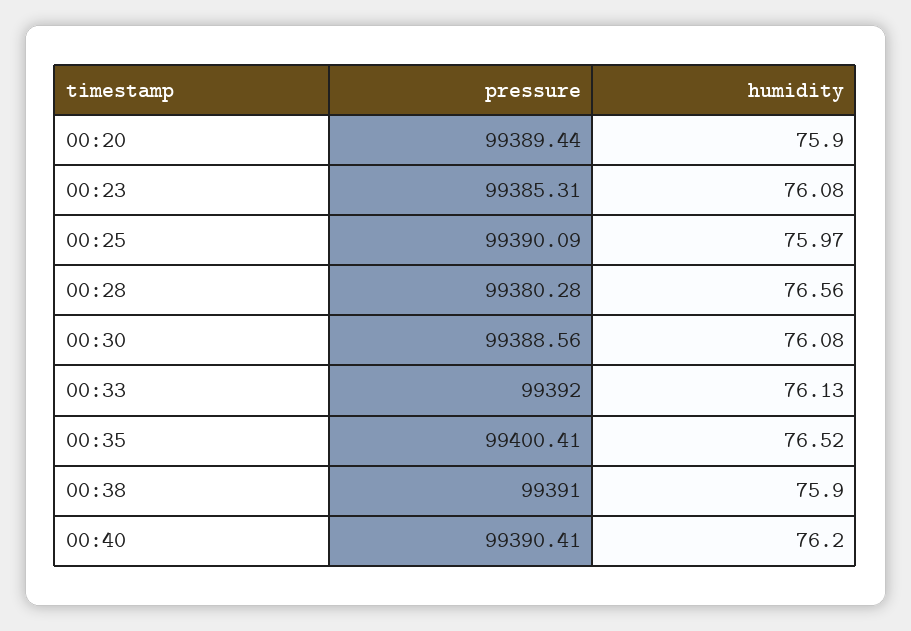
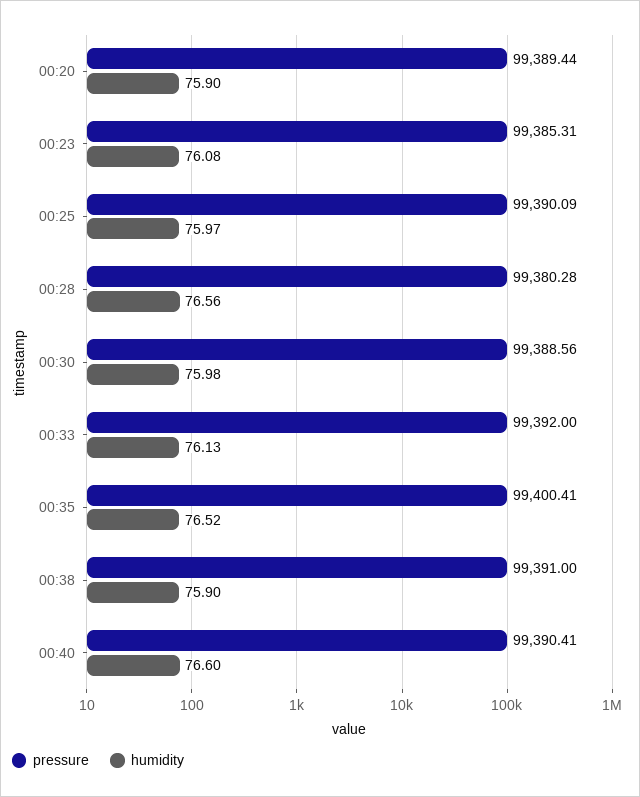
  {
    "pressure": {
      "00:20": 99389.44,
      "00:23": 99385.31,
      "00:25": 99390.09,
      "00:28": 99380.28,
      "00:30": 99388.56,
      "00:33": 99392,
      "00:35": 99400.41,
      "00:38": 99391,
      "00:40": 99390.41
    },
    "humidity": {
      "00:20": 75.9,
      "00:23": 76.08,
      "00:25": 75.97,
      "00:28": 76.56,
-     "00:30": 76.08,
+     "00:30": 75.98,
      "00:33": 76.13,
      "00:35": 76.52,
      "00:38": 75.9,
-     "00:40": 76.2
+     "00:40": 76.6
    }
  }

